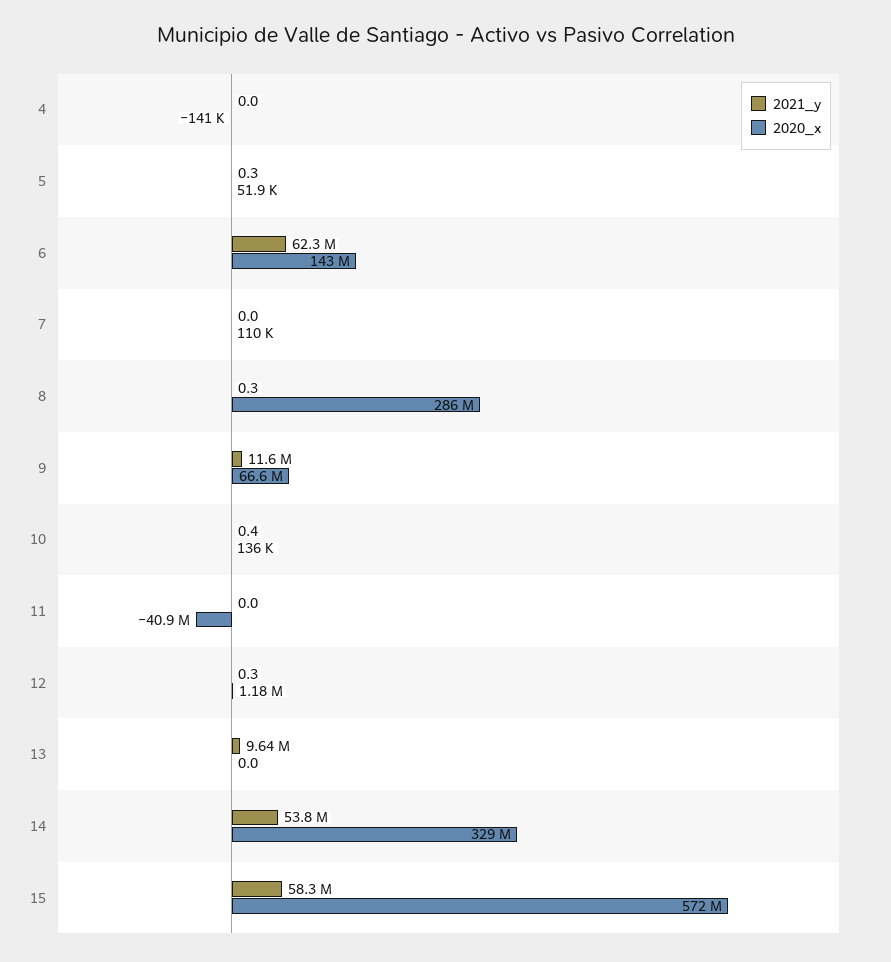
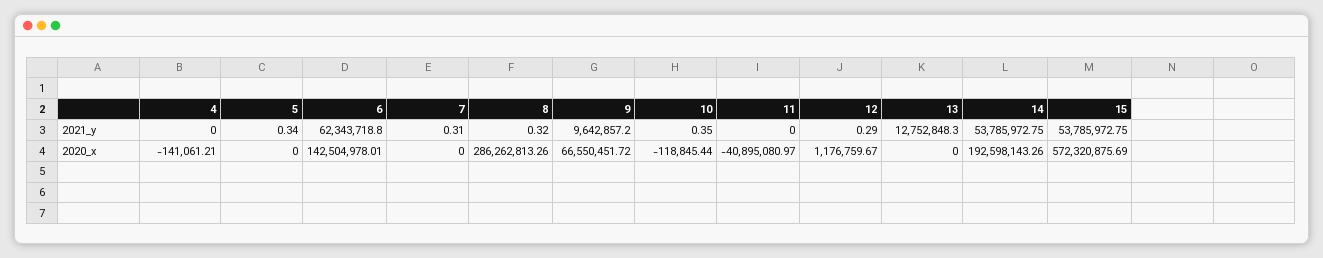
  {
    "2021_y": {
      "4": 0,
      "5": 0.34,
      "6": 62343718.8,
-     "7": 0,
+     "7": 0.31,
      "8": 0.32,
-     "9": 11600000,
+     "9": 9642857.2,
      "10": 0.35,
      "11": 0,
      "12": 0.29,
-     "13": 9640000,
+     "13": 12752848.3,
      "14": 53785972.75,
-     "15": 58300000
+     "15": 53785972.75
    },
    "2020_x": {
      "4": -141061.21,
-     "5": 51900,
+     "5": 0,
      "6": 142504978.01,
-     "7": 110000,
+     "7": 0,
      "8": 286262813.26,
      "9": 66550451.72,
-     "10": 136000,
+     "10": -118845.44,
      "11": -40895080.97,
      "12": 1176759.67,
      "13": 0,
-     "14": 329000000,
+     "14": 192598143.26,
      "15": 572320875.69
    }
  }

